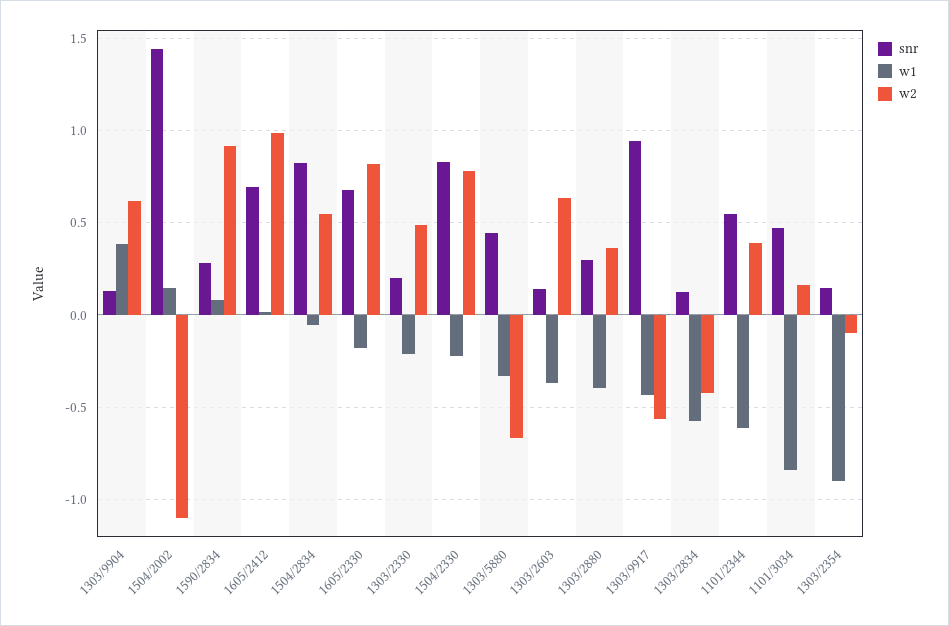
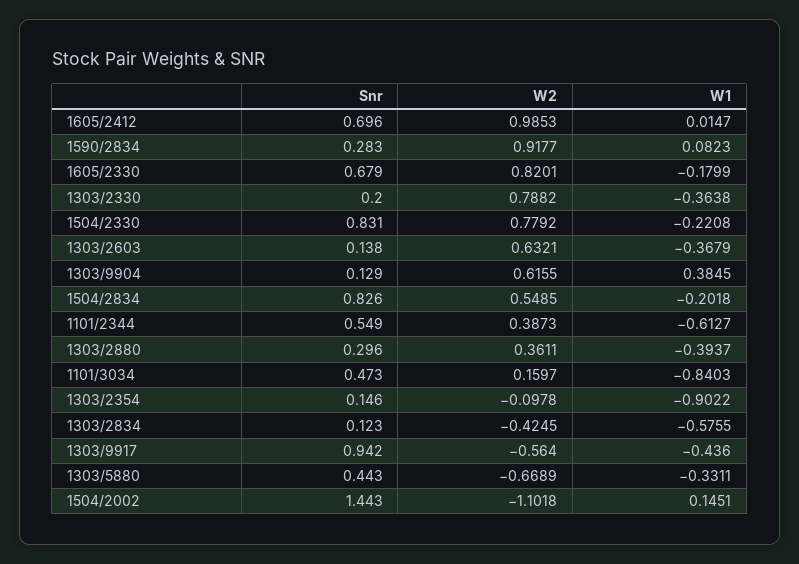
  {
    "snr": {
      "1303/9904": 0.129,
      "1504/2002": 1.443,
      "1590/2834": 0.283,
      "1605/2412": 0.696,
      "1504/2834": 0.826,
      "1605/2330": 0.679,
      "1303/2330": 0.2,
      "1504/2330": 0.831,
      "1303/5880": 0.443,
      "1303/2603": 0.138,
      "1303/2880": 0.296,
      "1303/9917": 0.942,
      "1303/2834": 0.123,
      "1101/2344": 0.549,
      "1101/3034": 0.473,
      "1303/2354": 0.146
    },
    "w1": {
      "1303/9904": 0.3845,
      "1504/2002": 0.1451,
      "1590/2834": 0.0823,
      "1605/2412": 0.0147,
-     "1504/2834": -0.05,
+     "1504/2834": -0.2018,
      "1605/2330": -0.1799,
-     "1303/2330": -0.2,
+     "1303/2330": -0.3638,
      "1504/2330": -0.2208,
      "1303/5880": -0.3311,
      "1303/2603": -0.3679,
      "1303/2880": -0.3937,
      "1303/9917": -0.436,
      "1303/2834": -0.5755,
      "1101/2344": -0.6127,
      "1101/3034": -0.8403,
      "1303/2354": -0.9022
    },
    "w2": {
      "1303/9904": 0.6155,
      "1504/2002": -1.1018,
      "1590/2834": 0.9177,
      "1605/2412": 0.9853,
      "1504/2834": 0.5485,
      "1605/2330": 0.8201,
-     "1303/2330": 0.5,
+     "1303/2330": 0.7882,
      "1504/2330": 0.7792,
      "1303/5880": -0.6689,
      "1303/2603": 0.6321,
      "1303/2880": 0.3611,
      "1303/9917": -0.564,
      "1303/2834": -0.4245,
      "1101/2344": 0.3873,
      "1101/3034": 0.1597,
      "1303/2354": -0.0978
    }
  }

